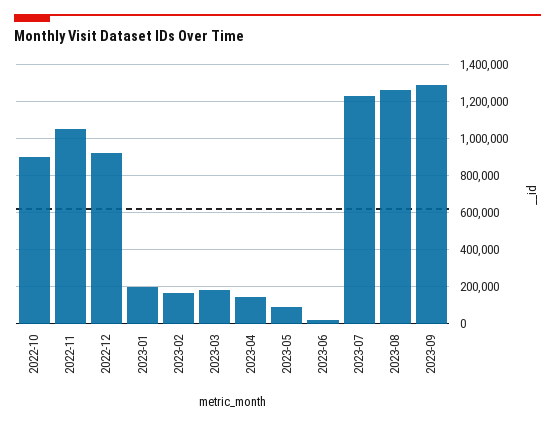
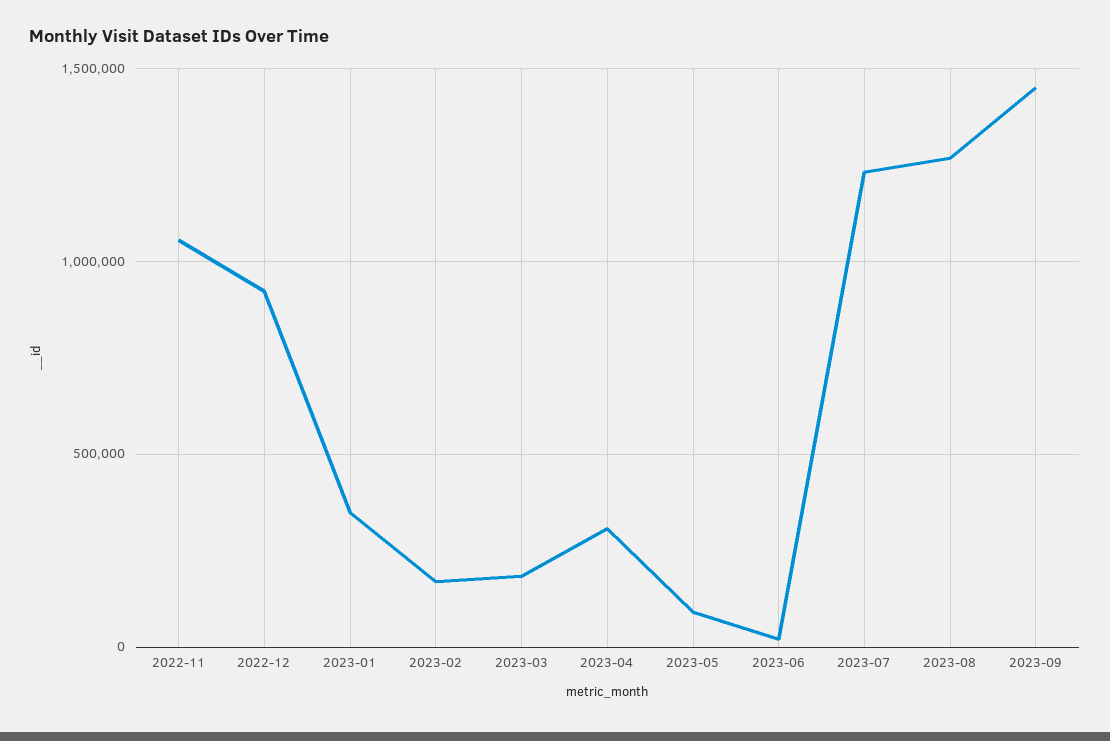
  {
-   "2022-10": 900000,
    "2022-11": 1050000,
    "2022-12": 900000,
-   "2023-01": 200000,
+   "2023-01": 350000,
    "2023-02": 150000,
    "2023-03": 200000,
-   "2023-04": 150000,
+   "2023-04": 300000,
    "2023-05": 100000,
    "2023-06": 0,
    "2023-07": 1250000,
    "2023-08": 1250000,
-   "2023-09": 1300000
+   "2023-09": 1450000
  }

